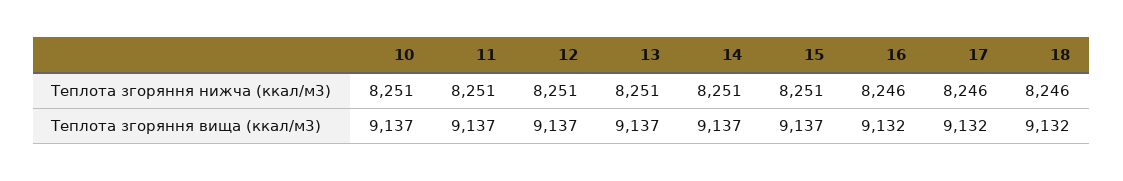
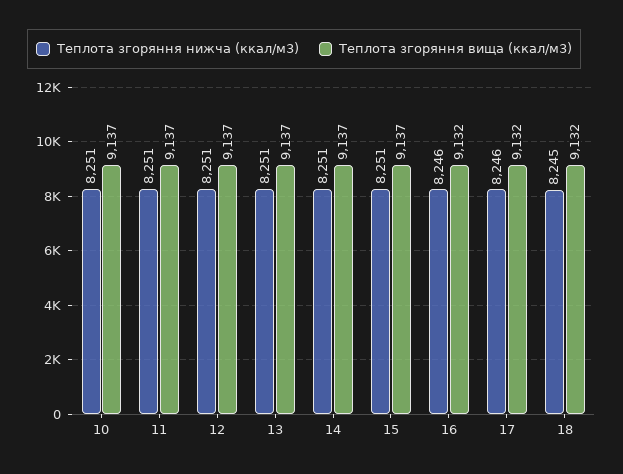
  {
    "Теплота згоряння нижча (ккал/м3)": {
      "10": 8251,
      "11": 8251,
      "12": 8251,
      "13": 8251,
      "14": 8251,
      "15": 8251,
      "16": 8246,
      "17": 8246,
-     "18": 8246
+     "18": 8245
    },
    "Теплота згоряння вища (ккал/м3)": {
      "10": 9137,
      "11": 9137,
      "12": 9137,
      "13": 9137,
      "14": 9137,
      "15": 9137,
      "16": 9132,
      "17": 9132,
      "18": 9132
    }
  }

